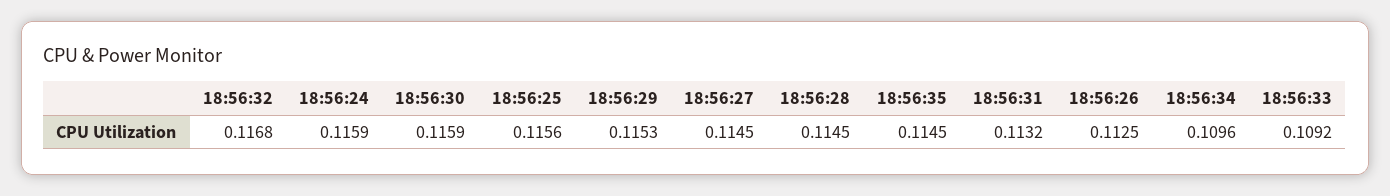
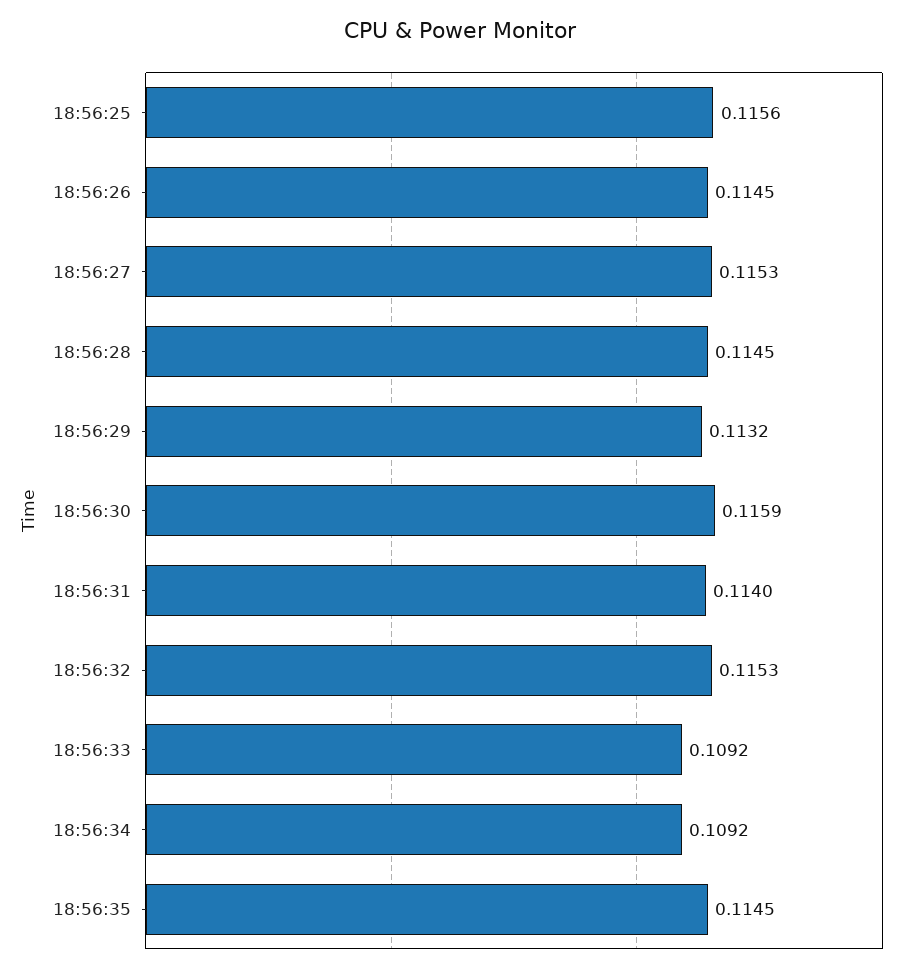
  {
-   "18:56:32": 0.1168,
+   "18:56:32": 0.1153,
-   "18:56:24": 0.1159,
    "18:56:30": 0.1159,
    "18:56:25": 0.1156,
-   "18:56:29": 0.1153,
+   "18:56:29": 0.1132,
-   "18:56:27": 0.1145,
+   "18:56:27": 0.1153,
    "18:56:28": 0.1145,
    "18:56:35": 0.1145,
-   "18:56:31": 0.1132,
+   "18:56:31": 0.114,
-   "18:56:26": 0.1125,
+   "18:56:26": 0.1145,
-   "18:56:34": 0.1096,
+   "18:56:34": 0.1092,
    "18:56:33": 0.1092
  }

